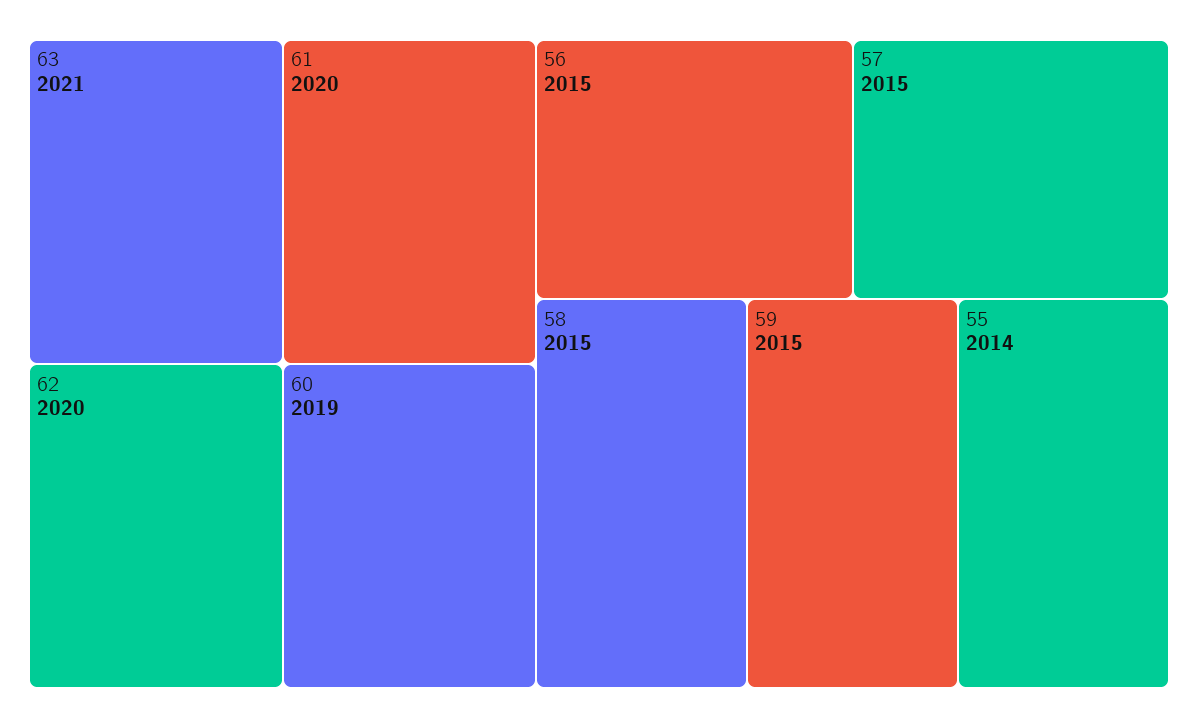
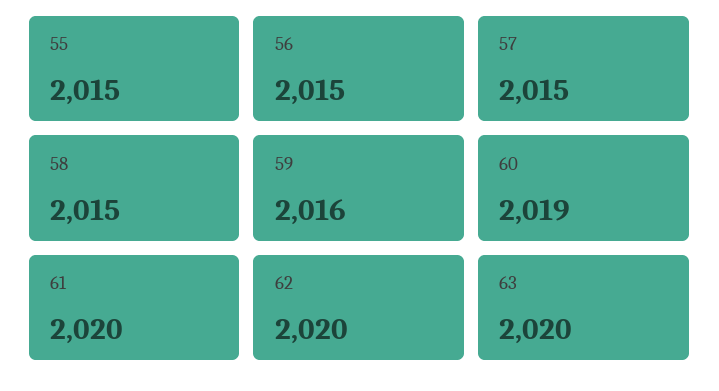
  {
-   "63": 2021,
+   "63": 2020,
    "61": 2020,
    "62": 2020,
    "60": 2019,
    "56": 2015,
    "57": 2015,
    "58": 2015,
-   "59": 2015,
+   "59": 2016,
-   "55": 2014
+   "55": 2015
  }

